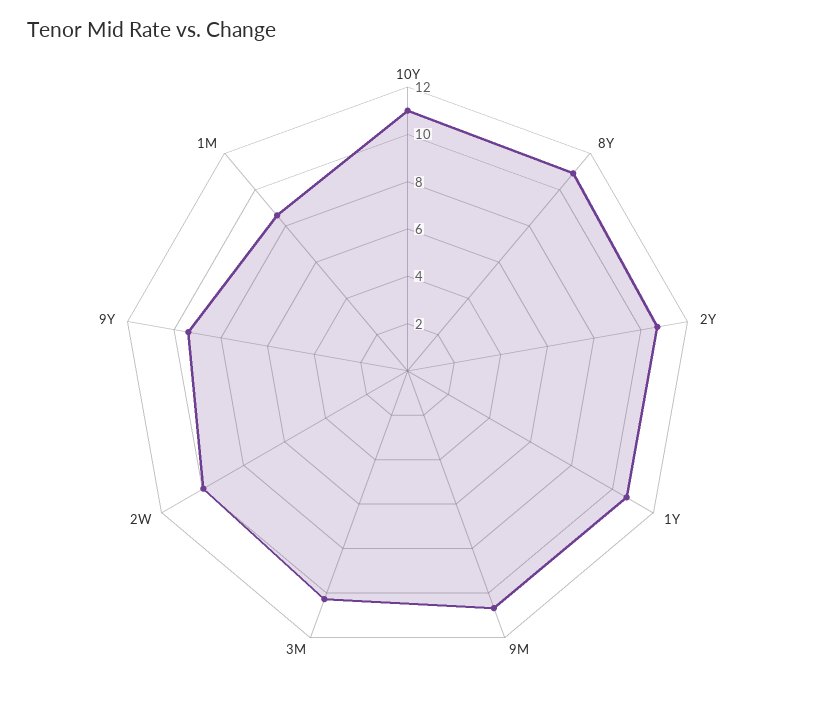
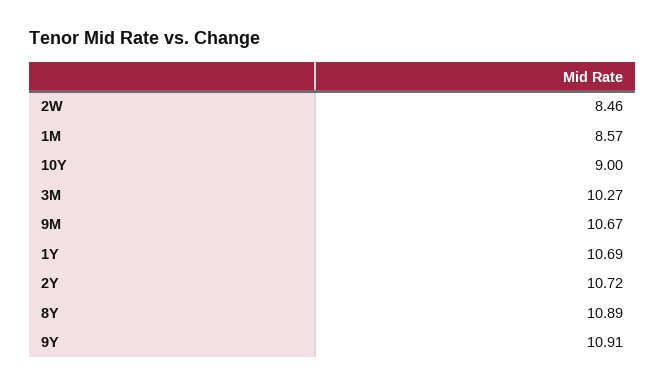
  {
-   "10Y": 11,
+   "10Y": 9,
    "8Y": 10.89,
    "2Y": 10.72,
    "1Y": 10.69,
    "9M": 10.67,
    "3M": 10.27,
-   "2W": 10,
+   "2W": 8.46,
-   "9Y": 9.5,
+   "9Y": 10.91,
    "1M": 8.57
  }

